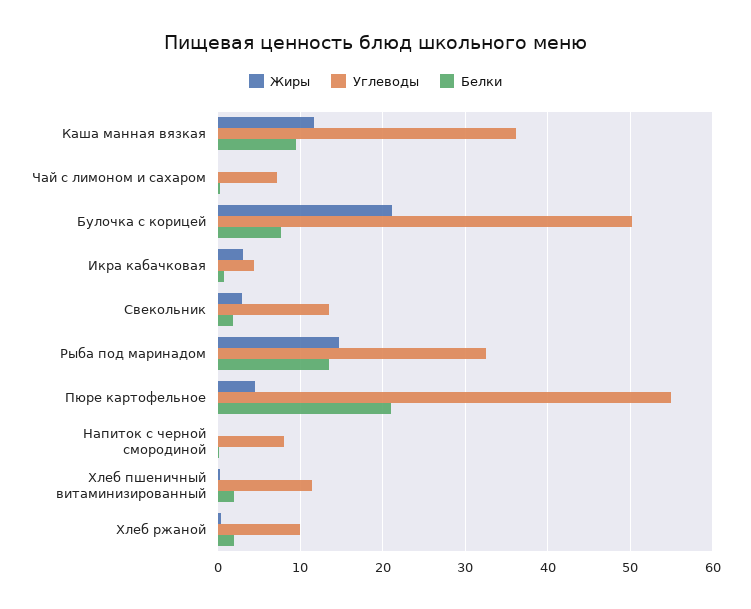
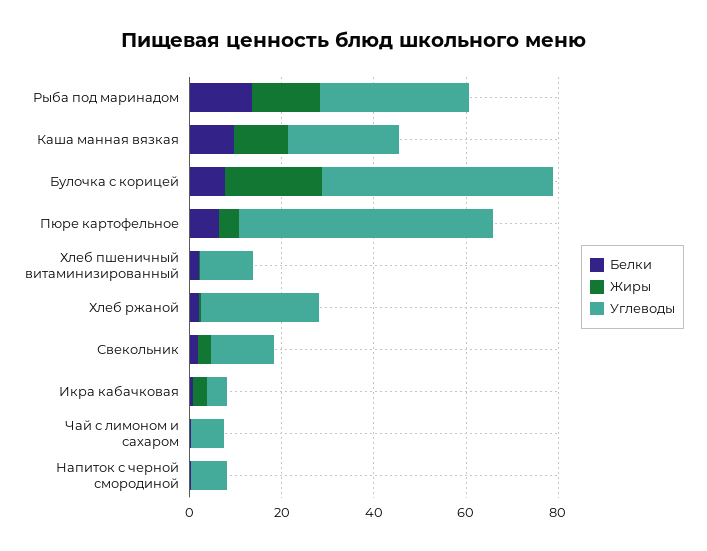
  {
    "Жиры": {
      "Каша манная вязкая": 12,
      "Чай с лимоном и сахаром": 0,
      "Булочка с корицей": 21,
      "Икра кабачковая": 3,
      "Свекольник": 3,
      "Рыба под маринадом": 15,
      "Пюре картофельное": 4,
      "Напиток с черной смородиной": 0,
      "Хлеб пшеничный витаминизированный": 0,
      "Хлеб ржаной": 0
    },
    "Углеводы": {
-     "Каша манная вязкая": 36,
+     "Каша манная вязкая": 25,
      "Чай с лимоном и сахаром": 7,
      "Булочка с корицей": 50,
      "Икра кабачковая": 4,
      "Свекольник": 14,
      "Рыба под маринадом": 33,
      "Пюре картофельное": 55,
      "Напиток с черной смородиной": 8,
      "Хлеб пшеничный витаминизированный": 11,
-     "Хлеб ржаной": 10
+     "Хлеб ржаной": 25
    },
    "Белки": {
      "Каша манная вязкая": 10,
      "Чай с лимоном и сахаром": 0,
      "Булочка с корицей": 8,
      "Икра кабачковая": 1,
      "Свекольник": 2,
      "Рыба под маринадом": 14,
-     "Пюре картофельное": 21,
+     "Пюре картофельное": 5,
      "Напиток с черной смородиной": 0,
      "Хлеб пшеничный витаминизированный": 2,
      "Хлеб ржаной": 2
    }
  }

